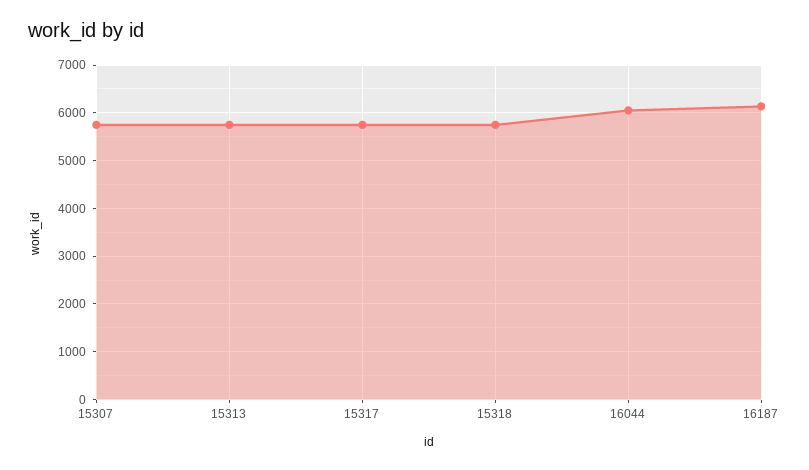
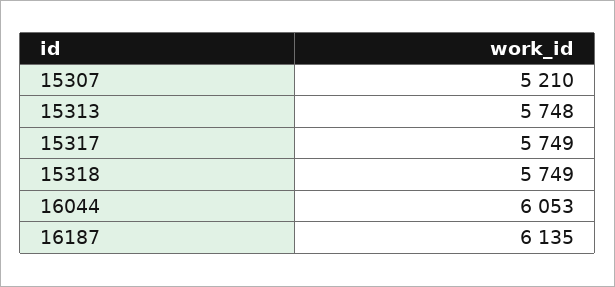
  {
-   "15307": 5800,
+   "15307": 5210,
    "15313": 5748,
    "15317": 5749,
    "15318": 5749,
    "16044": 6053,
    "16187": 6135
  }

